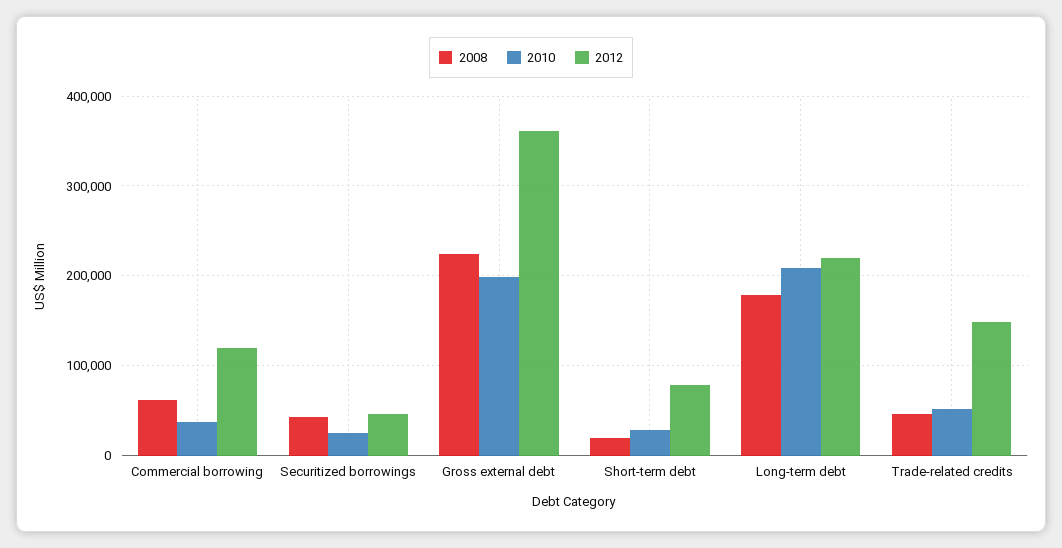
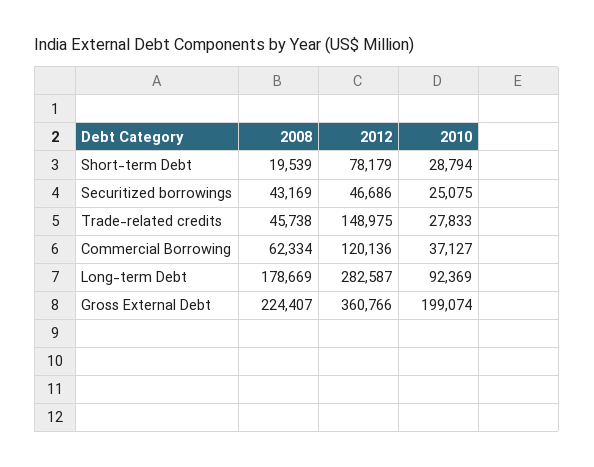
  {
    "2008": {
      "Commercial borrowing": 62334,
      "Securitized borrowings": 43169,
      "Gross external debt": 224407,
      "Short-term debt": 19539,
      "Long-term debt": 178669,
      "Trade-related credits": 45738
    },
    "2010": {
      "Commercial borrowing": 37127,
      "Securitized borrowings": 25075,
      "Gross external debt": 199074,
      "Short-term debt": 28794,
-     "Long-term debt": 210000,
+     "Long-term debt": 92369,
-     "Trade-related credits": 50000
+     "Trade-related credits": 27833
    },
    "2012": {
      "Commercial borrowing": 120136,
      "Securitized borrowings": 46686,
      "Gross external debt": 360766,
      "Short-term debt": 78179,
-     "Long-term debt": 220000,
+     "Long-term debt": 282587,
      "Trade-related credits": 148975
    }
  }

